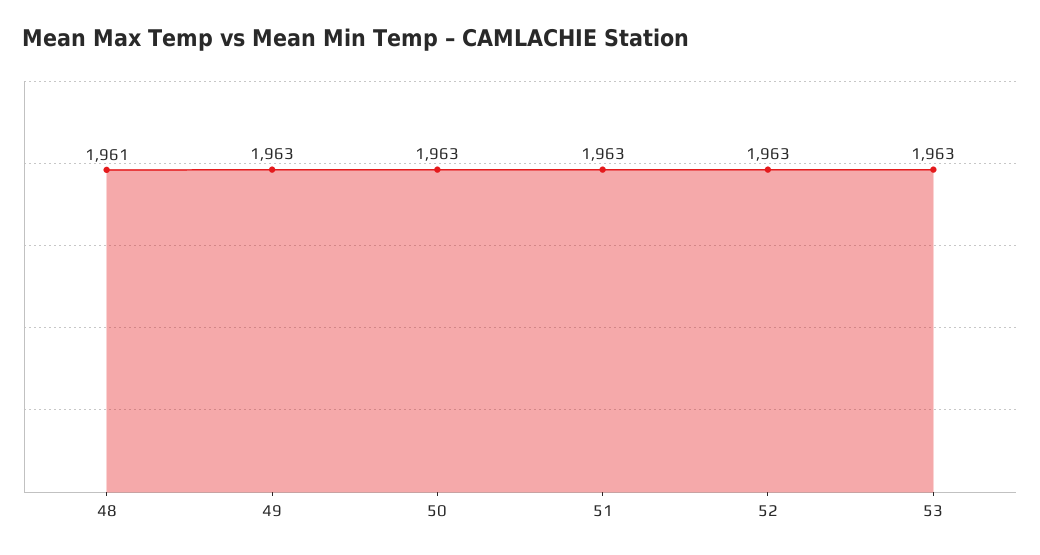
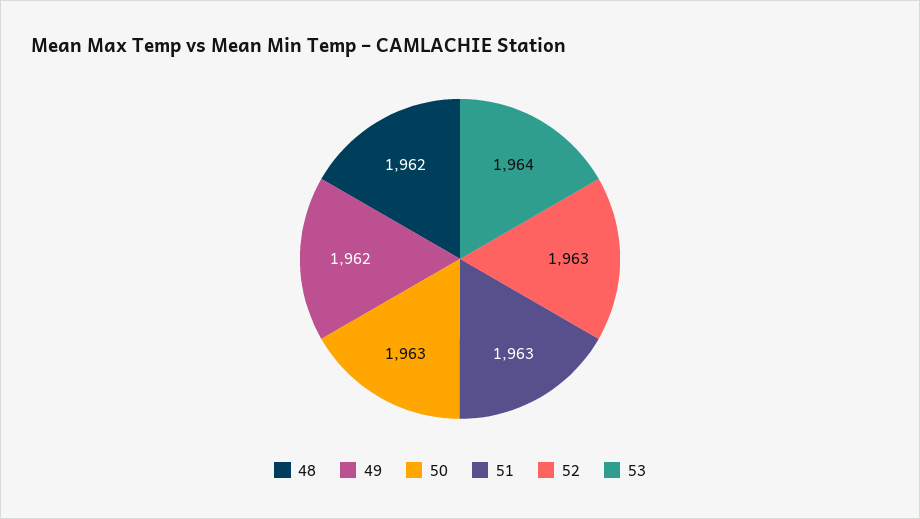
  {
-   "48": 1961,
+   "48": 1962,
-   "49": 1963,
+   "49": 1962,
    "50": 1963,
    "51": 1963,
    "52": 1963,
-   "53": 1963
+   "53": 1964
  }

